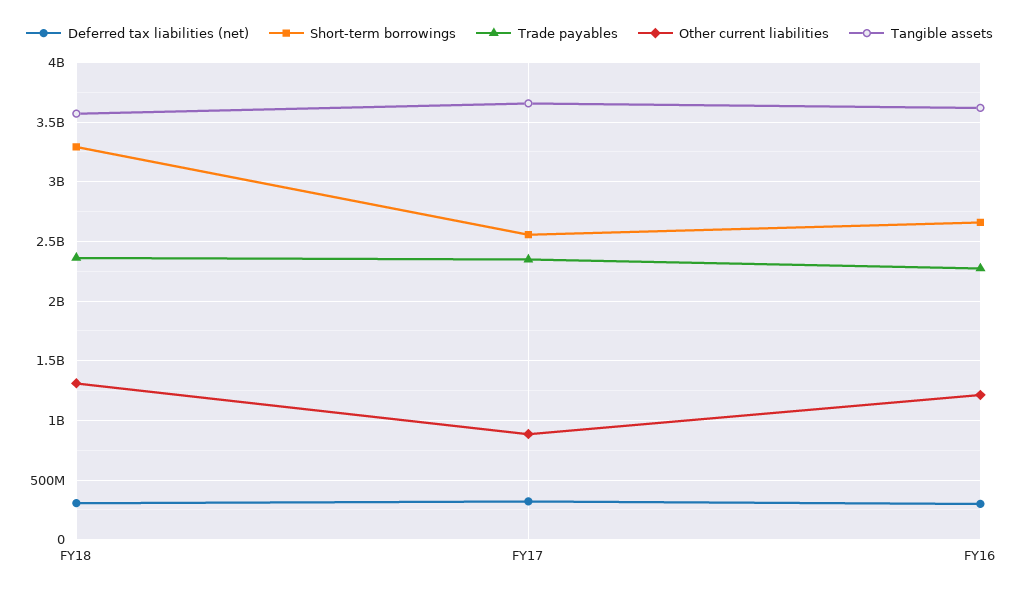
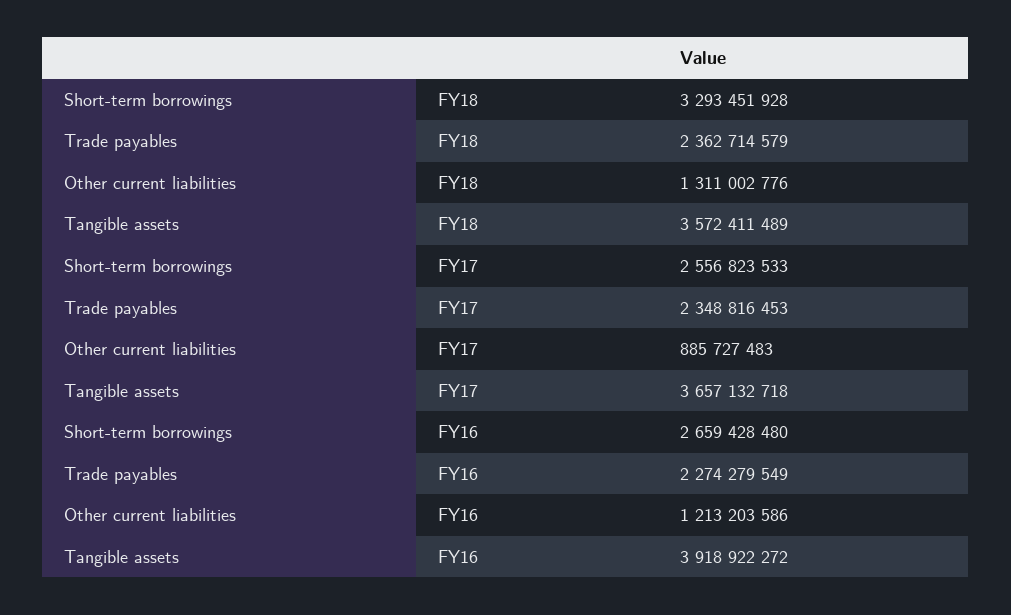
  {
-   "Deferred tax liabilities (net)": {
-     "FY18": 300000000,
-     "FY17": 300000000,
-     "FY16": 300000000
-   },
    "Short-term borrowings": {
      "FY18": 3293451928,
      "FY17": 2556823533,
      "FY16": 2659428480
    },
    "Trade payables": {
      "FY18": 2362714579,
      "FY17": 2348816453,
      "FY16": 2274279549
    },
    "Other current liabilities": {
      "FY18": 1311002776,
      "FY17": 885727483,
      "FY16": 1213203586
    },
    "Tangible assets": {
      "FY18": 3572411489,
      "FY17": 3657132718,
-     "FY16": 3600000000
+     "FY16": 3918922272
    }
  }

